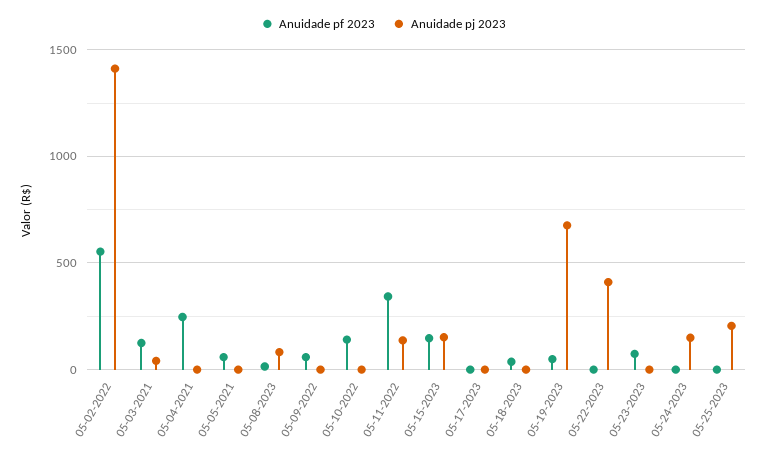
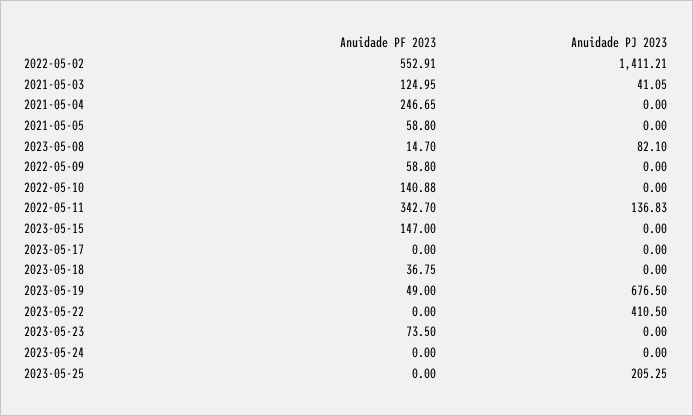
  {
    "Anuidade pf 2023": {
      "05-02-2022": 552.91,
      "05-03-2021": 124.95,
      "05-04-2021": 246.65,
      "05-05-2021": 58.8,
      "05-08-2023": 14.7,
      "05-09-2022": 58.8,
      "05-10-2022": 140.88,
      "05-11-2022": 342.7,
      "05-15-2023": 147,
      "05-17-2023": 0,
      "05-18-2023": 36.75,
      "05-19-2023": 49,
      "05-22-2023": 0,
      "05-23-2023": 73.5,
      "05-24-2023": 0,
      "05-25-2023": 0
    },
    "Anuidade pj 2023": {
      "05-02-2022": 1411.21,
      "05-03-2021": 41.05,
      "05-04-2021": 0,
      "05-05-2021": 0,
      "05-08-2023": 82.1,
      "05-09-2022": 0,
      "05-10-2022": 0,
      "05-11-2022": 136.83,
-     "05-15-2023": 150,
+     "05-15-2023": 0,
      "05-17-2023": 0,
      "05-18-2023": 0,
      "05-19-2023": 676.5,
      "05-22-2023": 410.5,
      "05-23-2023": 0,
-     "05-24-2023": 150,
+     "05-24-2023": 0,
      "05-25-2023": 205.25
    }
  }

